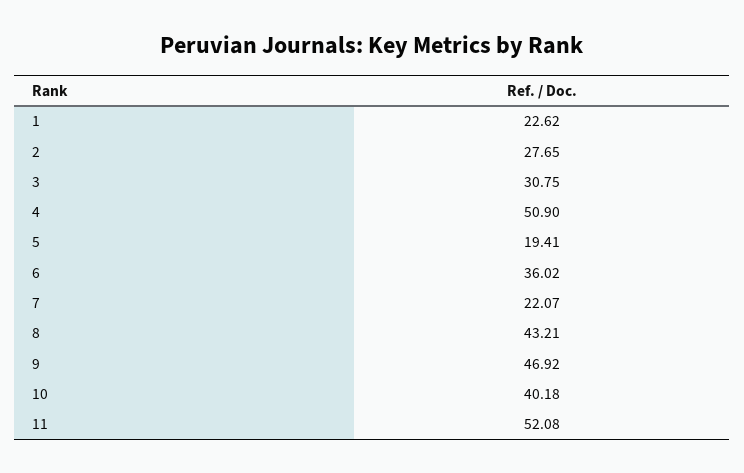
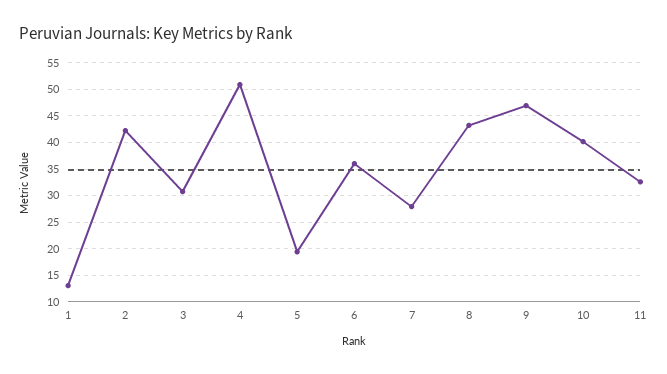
  {
-   "1": 22.62,
+   "1": 12.5,
-   "2": 27.65,
+   "2": 42.5,
    "3": 30.75,
    "4": 50.9,
    "5": 19.41,
    "6": 36.02,
-   "7": 22.07,
+   "7": 27.5,
    "8": 43.21,
    "9": 46.92,
    "10": 40.18,
-   "11": 52.08
+   "11": 32.5
  }

